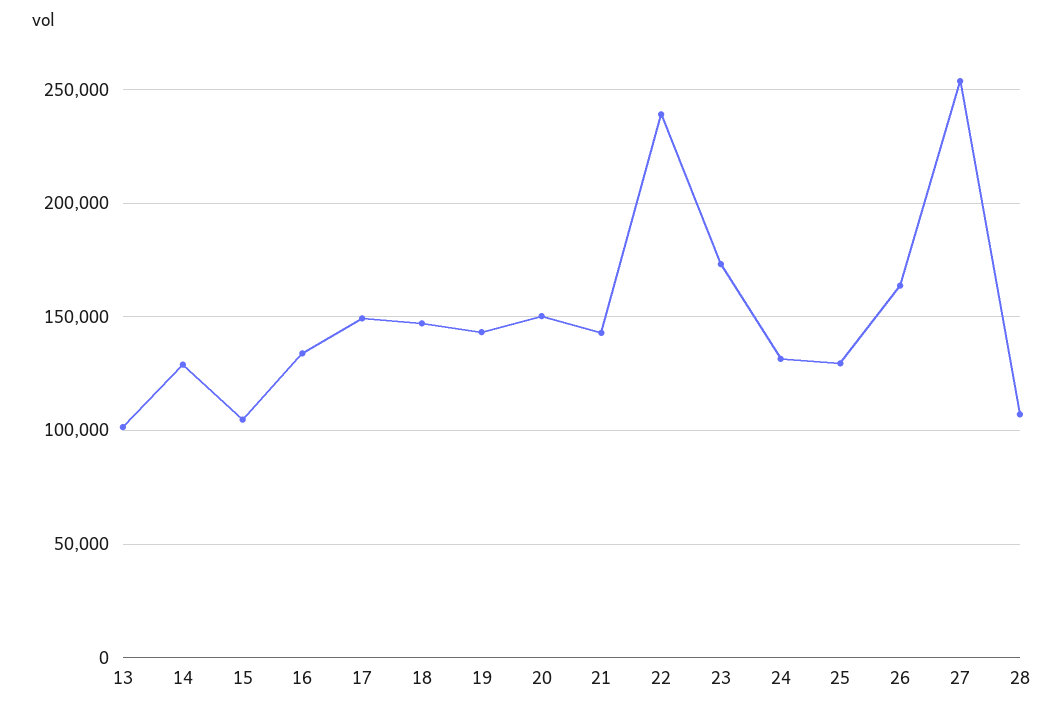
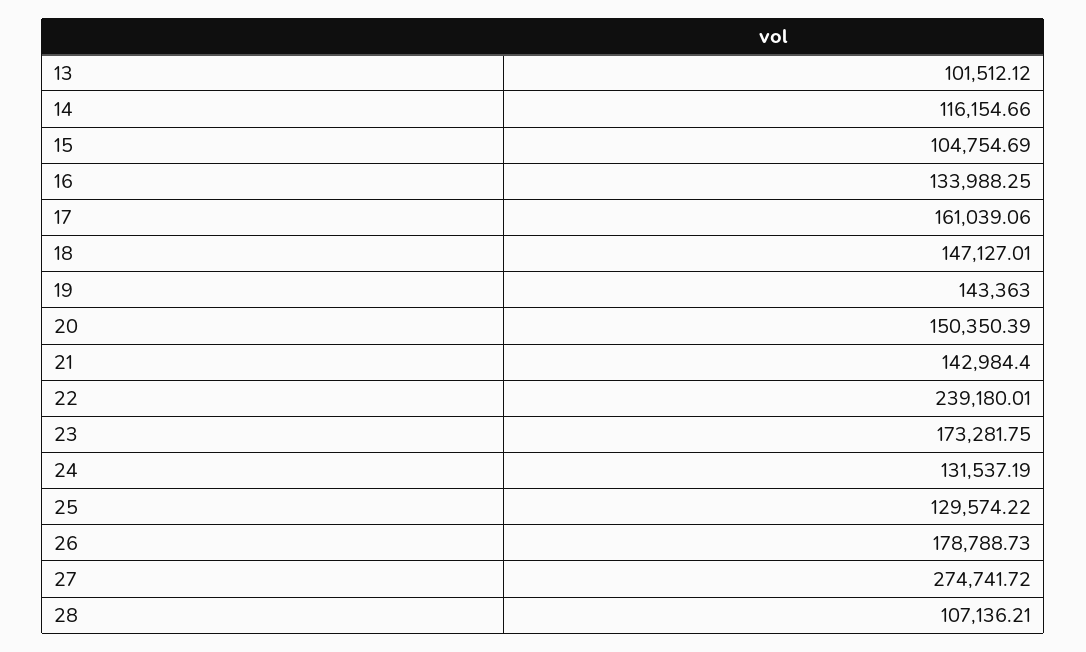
  {
    "13": 101512.12,
-   "14": 130000,
+   "14": 116154.66,
    "15": 104754.69,
    "16": 133988.25,
-   "17": 150000,
+   "17": 161039.06,
    "18": 147127.01,
    "19": 143363,
    "20": 150350.39,
    "21": 142984.4,
    "22": 239180.01,
    "23": 173281.75,
    "24": 131537.19,
    "25": 129574.22,
-   "26": 165000,
+   "26": 178788.73,
-   "27": 255000,
+   "27": 274741.72,
    "28": 107136.21
  }

